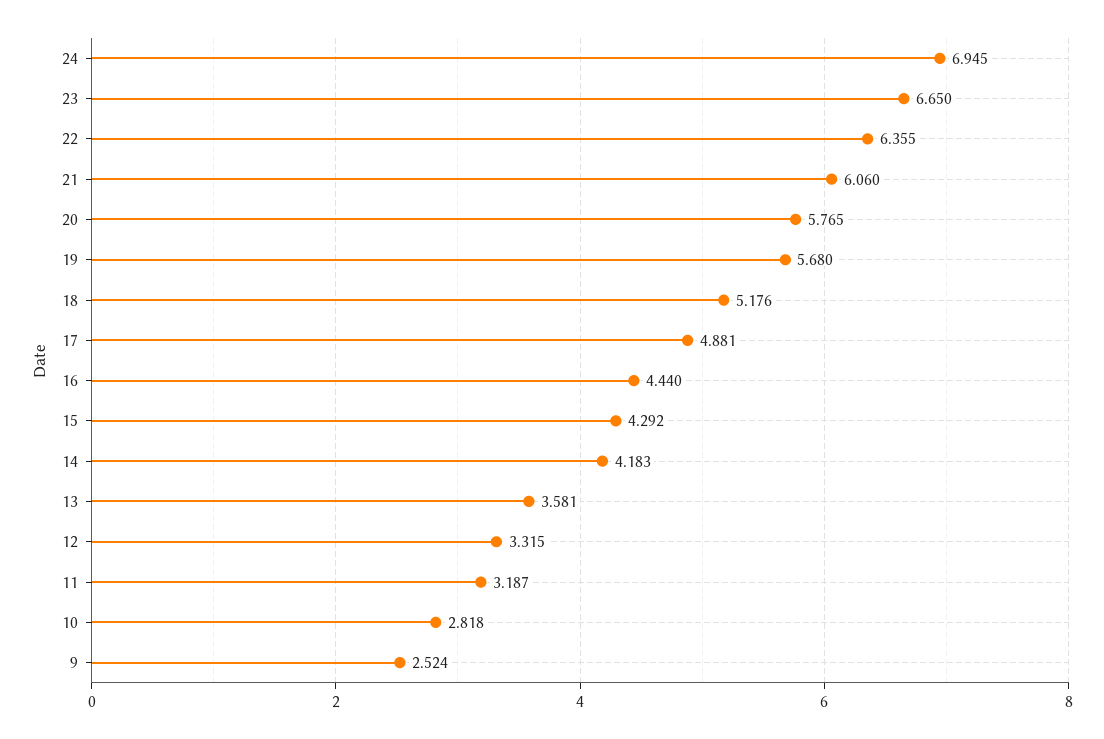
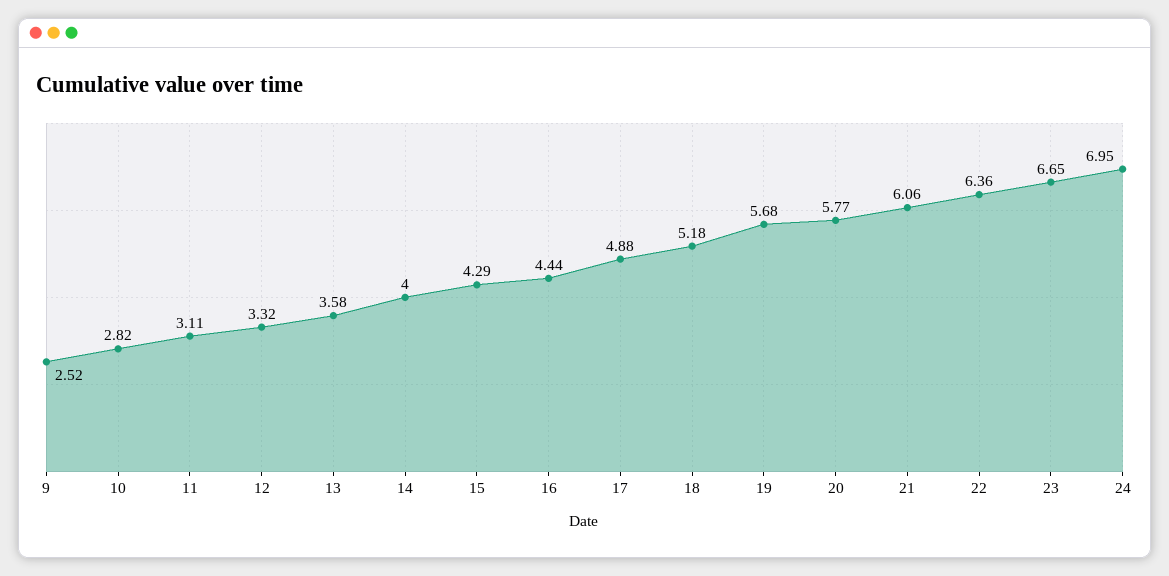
  {
    "24": 6.945,
    "23": 6.65,
    "22": 6.355,
    "21": 6.06,
    "20": 5.765,
    "19": 5.68,
    "18": 5.176,
    "17": 4.881,
    "16": 4.44,
    "15": 4.292,
-   "14": 4.183,
+   "14": 4,
    "13": 3.581,
    "12": 3.315,
-   "11": 3.187,
+   "11": 3.11,
    "10": 2.818,
    "9": 2.524
  }

